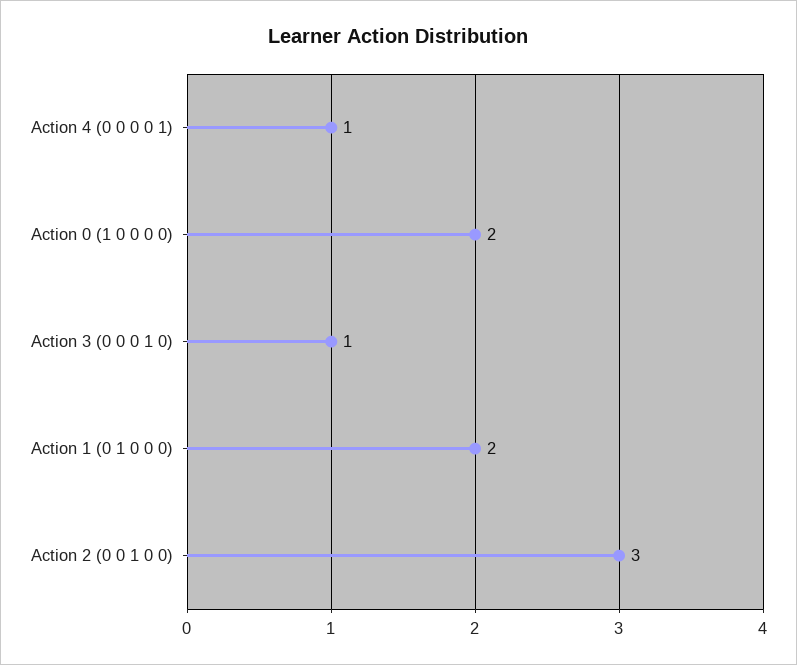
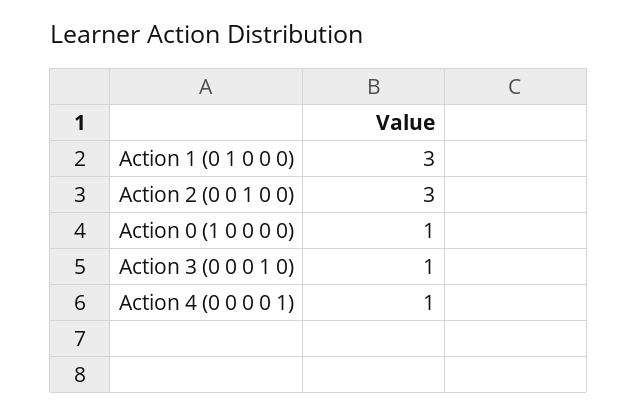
  {
    "Action 4 (0 0 0 0 1)": 1,
-   "Action 0 (1 0 0 0 0)": 2,
+   "Action 0 (1 0 0 0 0)": 1,
    "Action 3 (0 0 0 1 0)": 1,
-   "Action 1 (0 1 0 0 0)": 2,
+   "Action 1 (0 1 0 0 0)": 3,
    "Action 2 (0 0 1 0 0)": 3
  }

